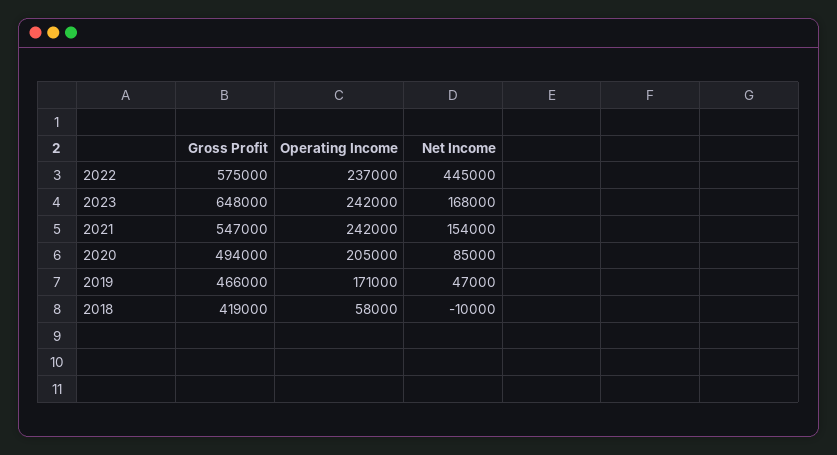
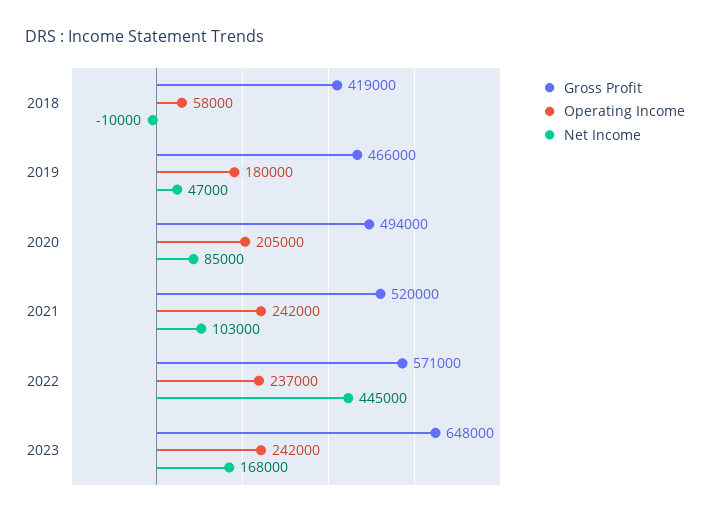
  {
    "Gross Profit": {
-     "2022": 575000,
+     "2022": 571000,
      "2023": 648000,
-     "2021": 547000,
+     "2021": 520000,
      "2020": 494000,
      "2019": 466000,
      "2018": 419000
    },
    "Operating Income": {
      "2022": 237000,
      "2023": 242000,
      "2021": 242000,
      "2020": 205000,
-     "2019": 171000,
+     "2019": 180000,
      "2018": 58000
    },
    "Net Income": {
      "2022": 445000,
      "2023": 168000,
-     "2021": 154000,
+     "2021": 103000,
      "2020": 85000,
      "2019": 47000,
      "2018": -10000
    }
  }

